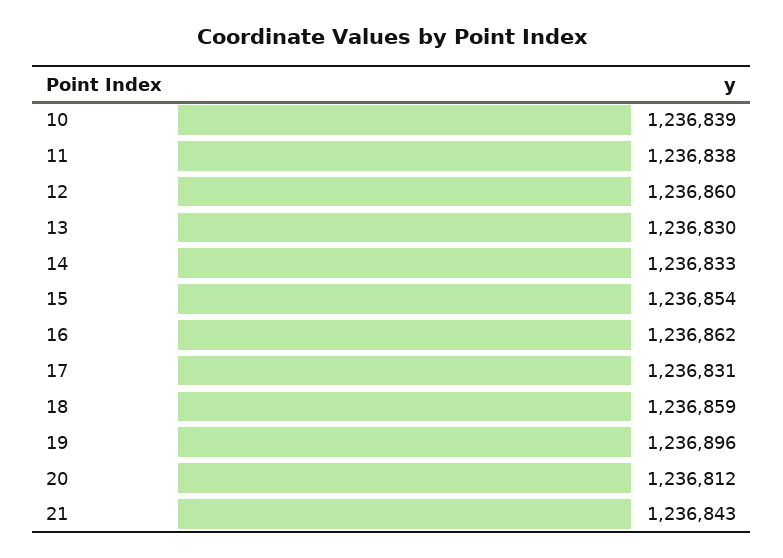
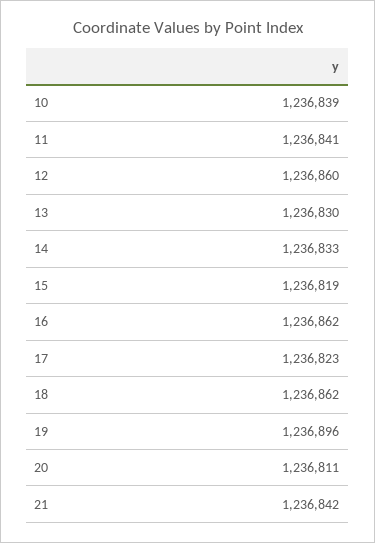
  {
    "10": 1236839,
-   "11": 1236838,
+   "11": 1236841,
    "12": 1236860,
    "13": 1236830,
    "14": 1236833,
-   "15": 1236854,
+   "15": 1236819,
    "16": 1236862,
-   "17": 1236831,
+   "17": 1236823,
-   "18": 1236859,
+   "18": 1236862,
    "19": 1236896,
-   "20": 1236812,
+   "20": 1236811,
-   "21": 1236843
+   "21": 1236842
  }

